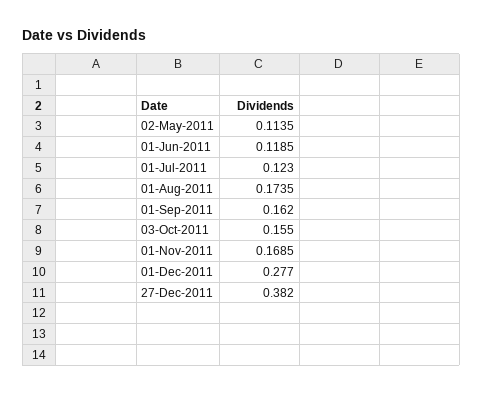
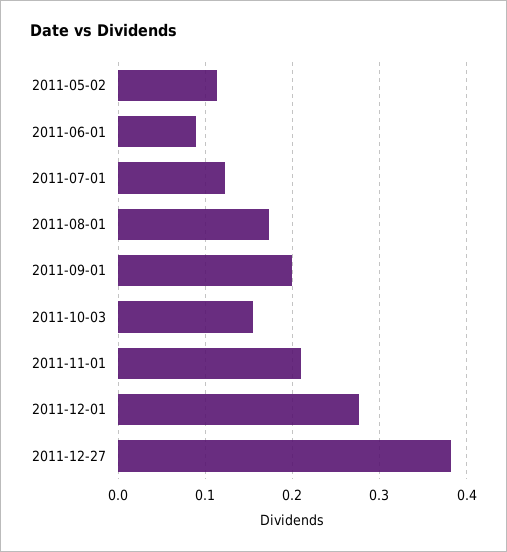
  {
    "02-May-2011": 0.1135,
-   "01-Jun-2011": 0.1185,
+   "01-Jun-2011": 0.09,
    "01-Jul-2011": 0.123,
    "01-Aug-2011": 0.1735,
-   "01-Sep-2011": 0.162,
+   "01-Sep-2011": 0.2,
    "03-Oct-2011": 0.155,
-   "01-Nov-2011": 0.1685,
+   "01-Nov-2011": 0.21,
    "01-Dec-2011": 0.277,
    "27-Dec-2011": 0.382
  }

